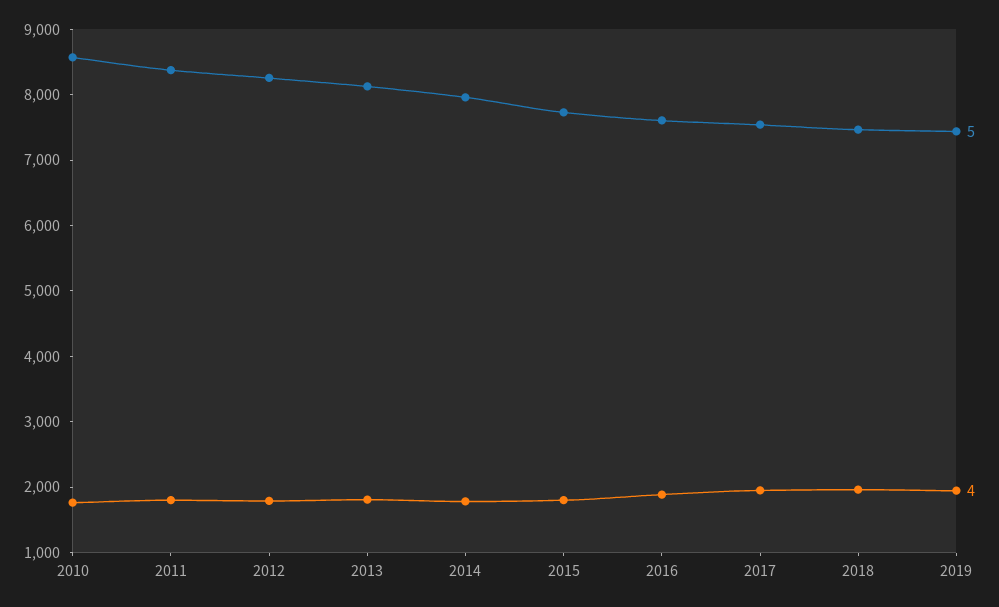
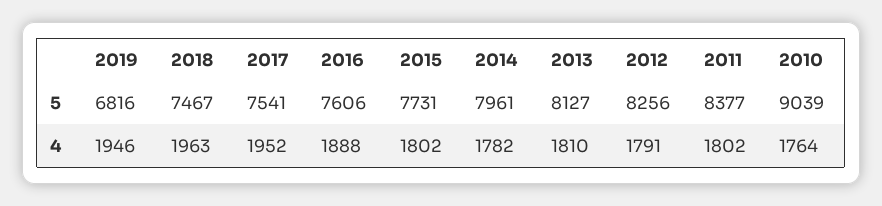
  {
    "5": {
-     "2010": 8600,
+     "2010": 9039,
      "2011": 8377,
      "2012": 8256,
      "2013": 8127,
      "2014": 7961,
      "2015": 7731,
      "2016": 7606,
      "2017": 7541,
      "2018": 7467,
-     "2019": 7400
+     "2019": 6816
    },
    "4": {
      "2010": 1764,
      "2011": 1802,
      "2012": 1791,
      "2013": 1810,
      "2014": 1782,
      "2015": 1802,
      "2016": 1888,
      "2017": 1952,
      "2018": 1963,
      "2019": 1946
    }
  }

